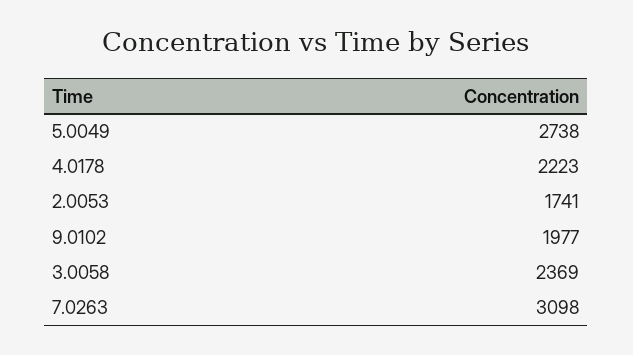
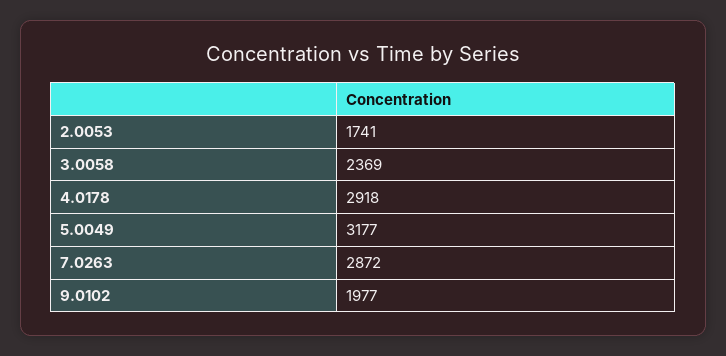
  {
-   "5.0049": 2738,
+   "5.0049": 3177,
-   "4.0178": 2223,
+   "4.0178": 2918,
    "2.0053": 1741,
    "9.0102": 1977,
    "3.0058": 2369,
-   "7.0263": 3098
+   "7.0263": 2872
  }

